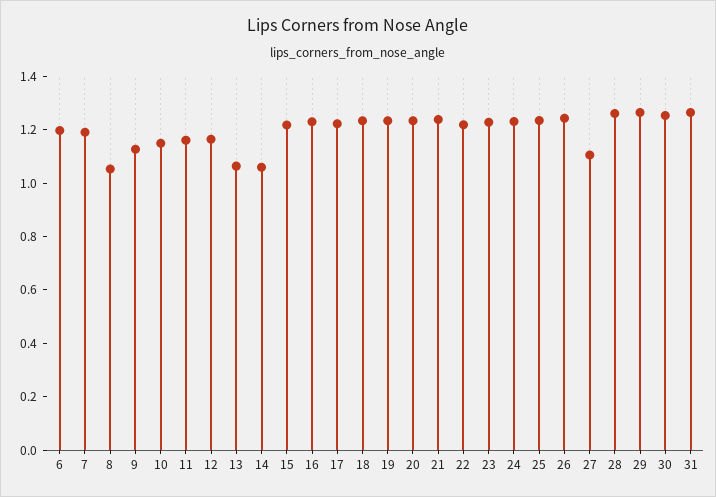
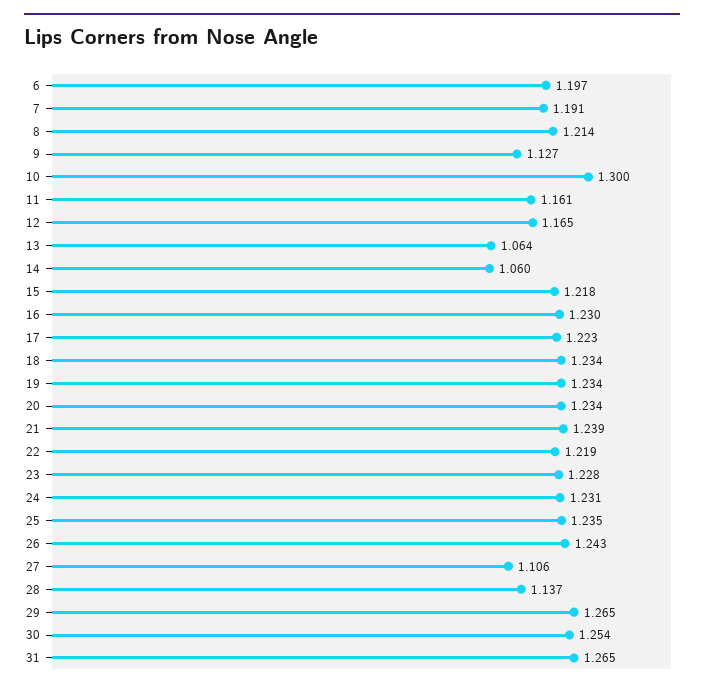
  {
    "6": 1.197,
    "7": 1.191,
-   "8": 1.05,
+   "8": 1.214,
    "9": 1.127,
-   "10": 1.15,
+   "10": 1.3,
    "11": 1.161,
    "12": 1.165,
    "13": 1.064,
    "14": 1.06,
    "15": 1.218,
    "16": 1.23,
    "17": 1.223,
    "18": 1.234,
    "19": 1.234,
    "20": 1.234,
    "21": 1.239,
    "22": 1.219,
    "23": 1.228,
    "24": 1.231,
    "25": 1.235,
    "26": 1.243,
    "27": 1.106,
-   "28": 1.25,
+   "28": 1.137,
    "29": 1.265,
    "30": 1.254,
    "31": 1.265
  }

